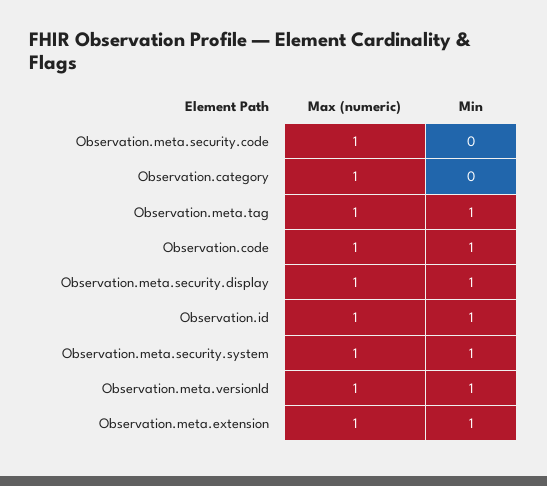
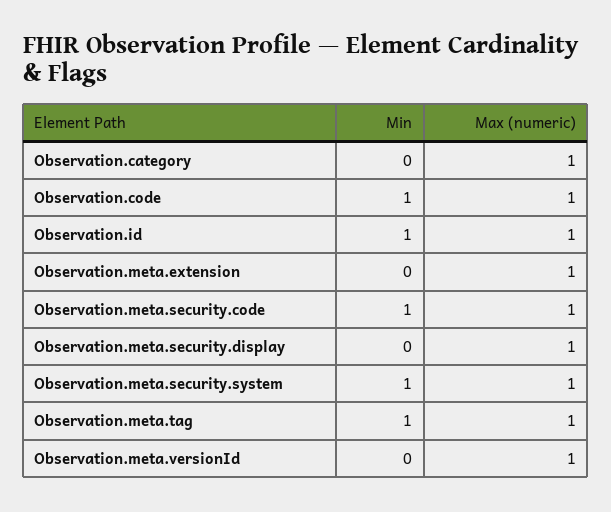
  {
    "Max (numeric)": {
      "Observation.meta.security.code": 1,
      "Observation.category": 1,
      "Observation.meta.tag": 1,
      "Observation.code": 1,
      "Observation.meta.security.display": 1,
      "Observation.id": 1,
      "Observation.meta.security.system": 1,
      "Observation.meta.versionId": 1,
      "Observation.meta.extension": 1
    },
    "Min": {
-     "Observation.meta.security.code": 0,
+     "Observation.meta.security.code": 1,
      "Observation.category": 0,
      "Observation.meta.tag": 1,
      "Observation.code": 1,
-     "Observation.meta.security.display": 1,
+     "Observation.meta.security.display": 0,
      "Observation.id": 1,
      "Observation.meta.security.system": 1,
-     "Observation.meta.versionId": 1,
+     "Observation.meta.versionId": 0,
-     "Observation.meta.extension": 1
+     "Observation.meta.extension": 0
    }
  }

